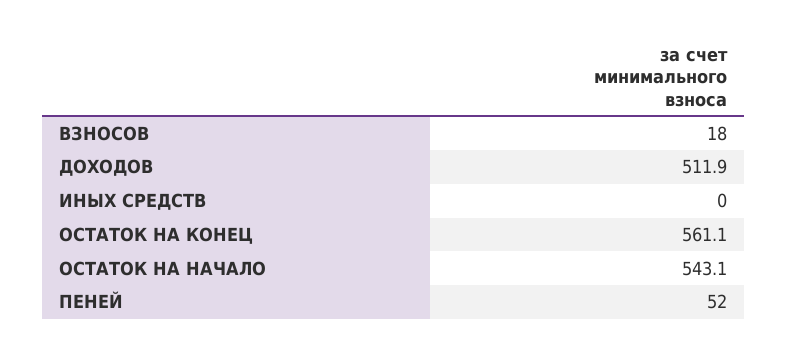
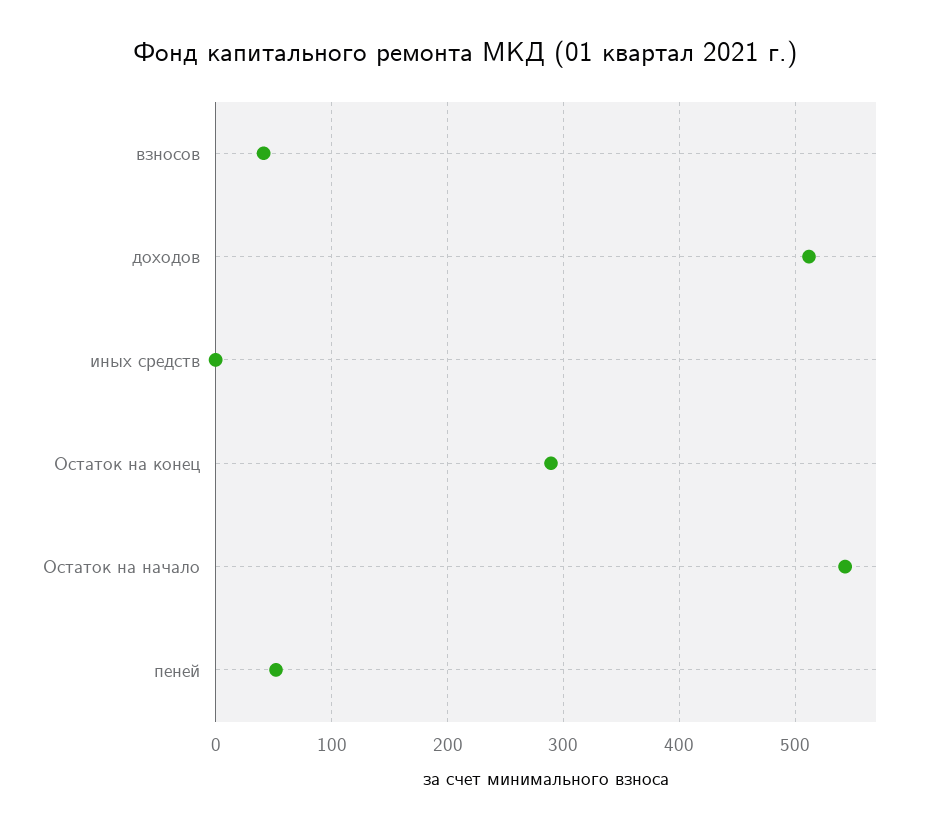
  {
-   "ВЗНОСОВ": 18,
+   "ВЗНОСОВ": 40,
    "ДОХОДОВ": 511.9,
    "ИНЫХ СРЕДСТВ": 0,
-   "ОСТАТОК НА КОНЕЦ": 561.1,
+   "ОСТАТОК НА КОНЕЦ": 290,
    "ОСТАТОК НА НАЧАЛО": 543.1,
    "ПЕНЕЙ": 52
  }

